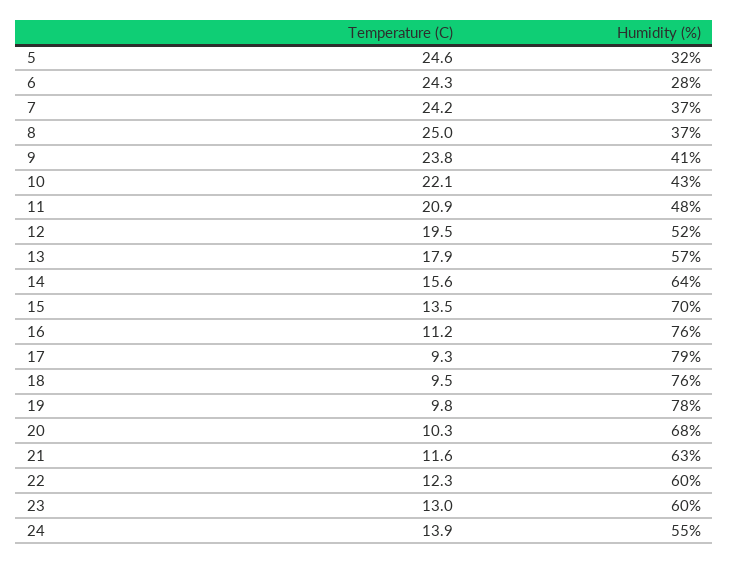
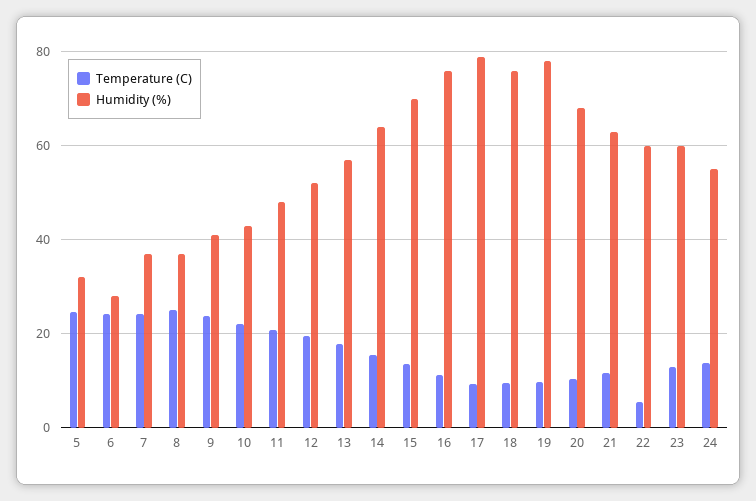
  {
    "Temperature (C)": {
      "5": 24.6,
      "6": 24.3,
      "7": 24.2,
      "8": 25,
      "9": 23.8,
      "10": 22.1,
      "11": 20.9,
      "12": 19.5,
      "13": 17.9,
      "14": 15.6,
      "15": 13.5,
      "16": 11.2,
      "17": 9.3,
      "18": 9.5,
      "19": 9.8,
      "20": 10.3,
      "21": 11.6,
-     "22": 12.3,
+     "22": 6,
      "23": 13,
      "24": 13.9
    },
    "Humidity (%)": {
      "5": 32,
      "6": 28,
      "7": 37,
      "8": 37,
      "9": 41,
      "10": 43,
      "11": 48,
      "12": 52,
      "13": 57,
      "14": 64,
      "15": 70,
      "16": 76,
      "17": 79,
      "18": 76,
      "19": 78,
      "20": 68,
      "21": 63,
      "22": 60,
      "23": 60,
      "24": 55
    }
  }

